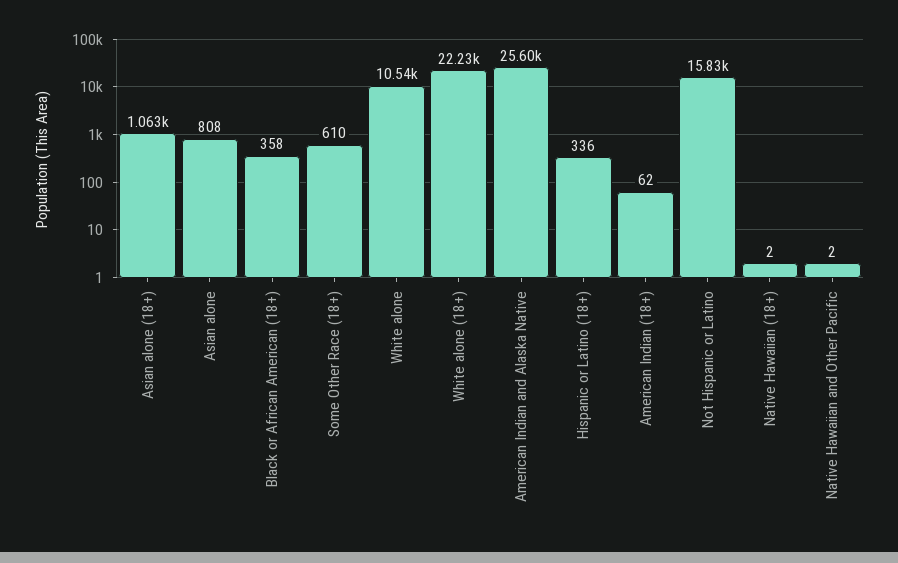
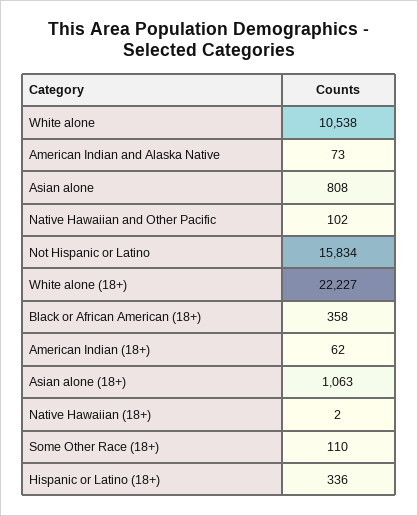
  {
    "Asian alone (18+)": 1063,
    "Asian alone": 808,
    "Black or African American (18+)": 358,
-   "Some Other Race (18+)": 610,
+   "Some Other Race (18+)": 110,
    "White alone": 10538,
    "White alone (18+)": 22227,
-   "American Indian and Alaska Native": 25600,
+   "American Indian and Alaska Native": 73,
    "Hispanic or Latino (18+)": 336,
    "American Indian (18+)": 62,
    "Not Hispanic or Latino": 15834,
    "Native Hawaiian (18+)": 2,
-   "Native Hawaiian and Other Pacific": 2
+   "Native Hawaiian and Other Pacific": 102
  }

